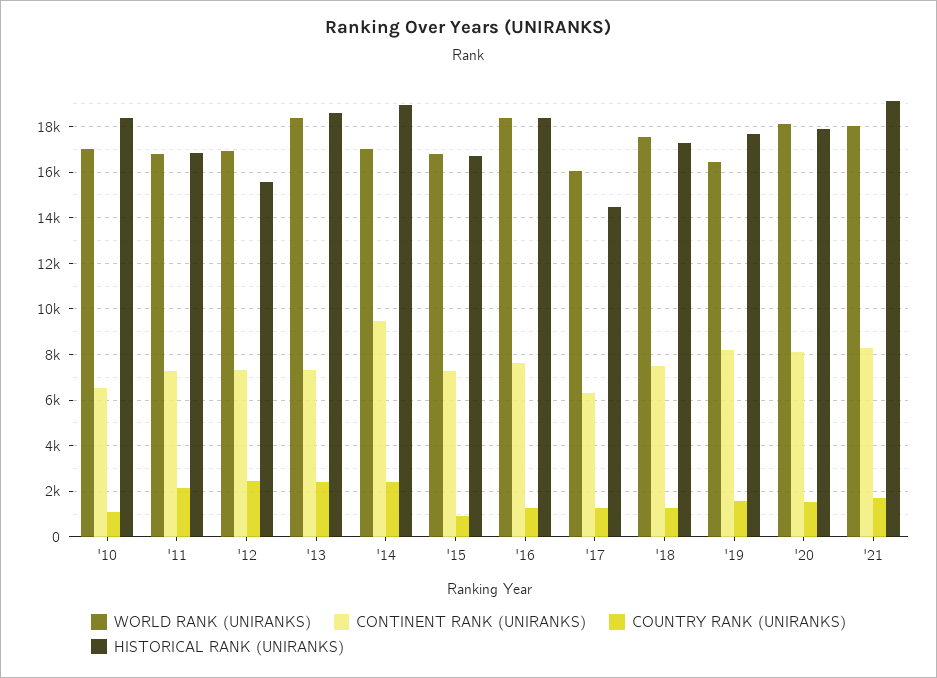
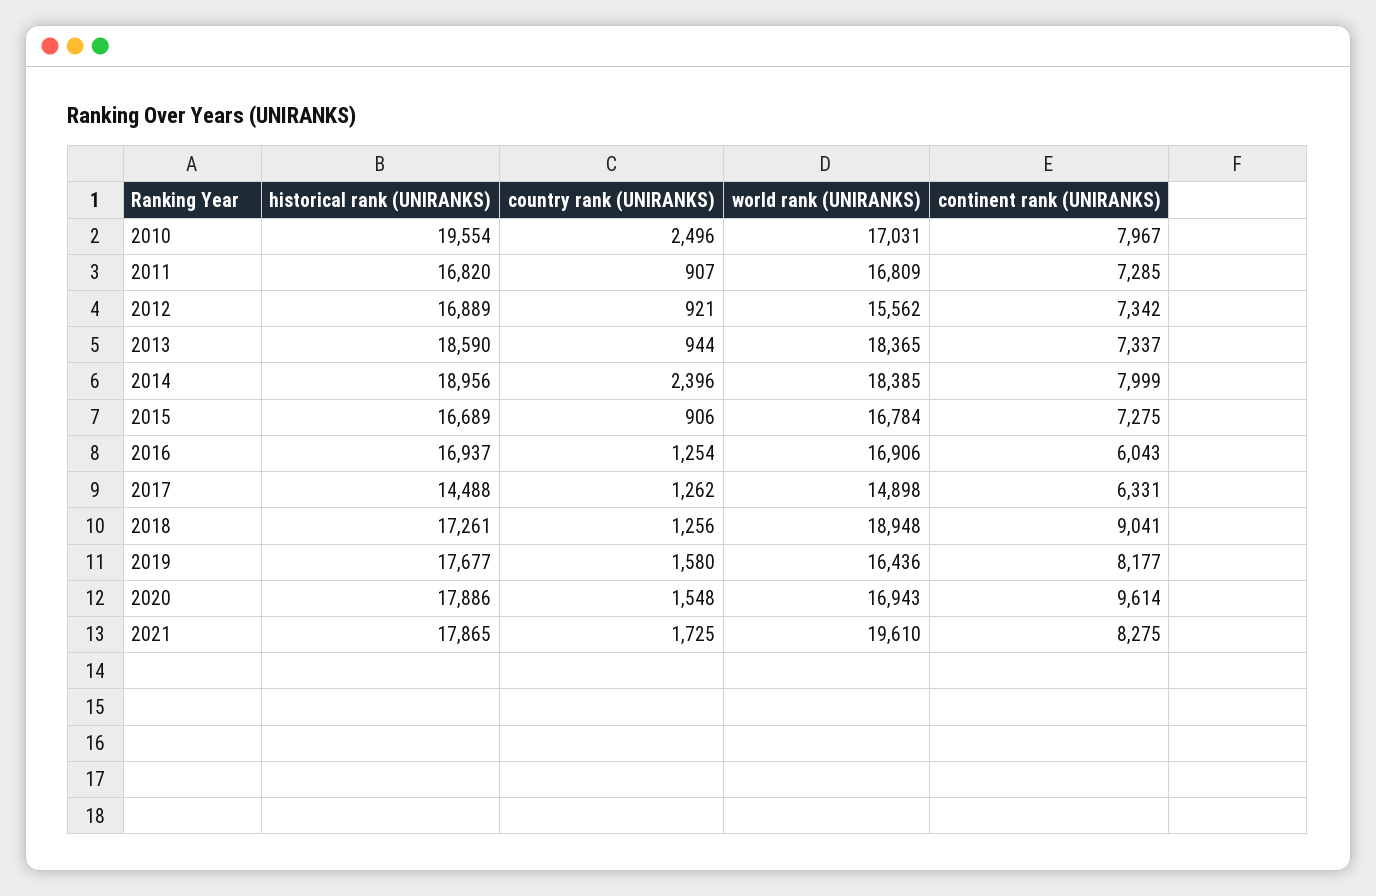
  {
    "WORLD RANK (UNIRANKS)": {
      "'10": 17031,
      "'11": 16809,
-     "'12": 17000,
+     "'12": 15562,
      "'13": 18365,
-     "'14": 17000,
+     "'14": 18385,
      "'15": 16784,
-     "'16": 18500,
+     "'16": 16906,
-     "'17": 16000,
+     "'17": 14898,
-     "'18": 17500,
+     "'18": 18948,
      "'19": 16436,
-     "'20": 18000,
+     "'20": 16943,
-     "'21": 18000
+     "'21": 19610
    },
    "CONTINENT RANK (UNIRANKS)": {
-     "'10": 6500,
+     "'10": 7967,
      "'11": 7285,
      "'12": 7342,
      "'13": 7337,
-     "'14": 9500,
+     "'14": 7999,
      "'15": 7275,
-     "'16": 7500,
+     "'16": 6043,
      "'17": 6331,
-     "'18": 7500,
+     "'18": 9041,
      "'19": 8177,
-     "'20": 8000,
+     "'20": 9614,
      "'21": 8275
    },
    "COUNTRY RANK (UNIRANKS)": {
-     "'10": 1000,
+     "'10": 2496,
-     "'11": 2000,
+     "'11": 907,
-     "'12": 2500,
+     "'12": 921,
-     "'13": 2500,
+     "'13": 944,
      "'14": 2396,
      "'15": 906,
      "'16": 1254,
      "'17": 1262,
      "'18": 1256,
      "'19": 1580,
      "'20": 1548,
      "'21": 1725
    },
    "HISTORICAL RANK (UNIRANKS)": {
-     "'10": 18500,
+     "'10": 19554,
      "'11": 16820,
-     "'12": 15500,
+     "'12": 16889,
      "'13": 18590,
      "'14": 18956,
      "'15": 16689,
-     "'16": 18500,
+     "'16": 16937,
      "'17": 14488,
      "'18": 17261,
      "'19": 17677,
      "'20": 17886,
-     "'21": 19000
+     "'21": 17865
    }
  }

